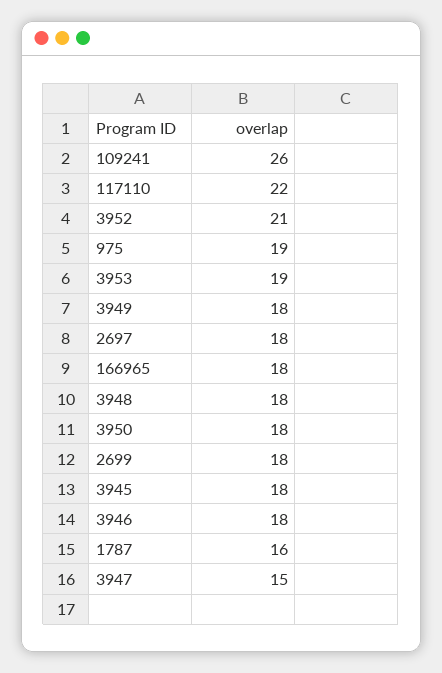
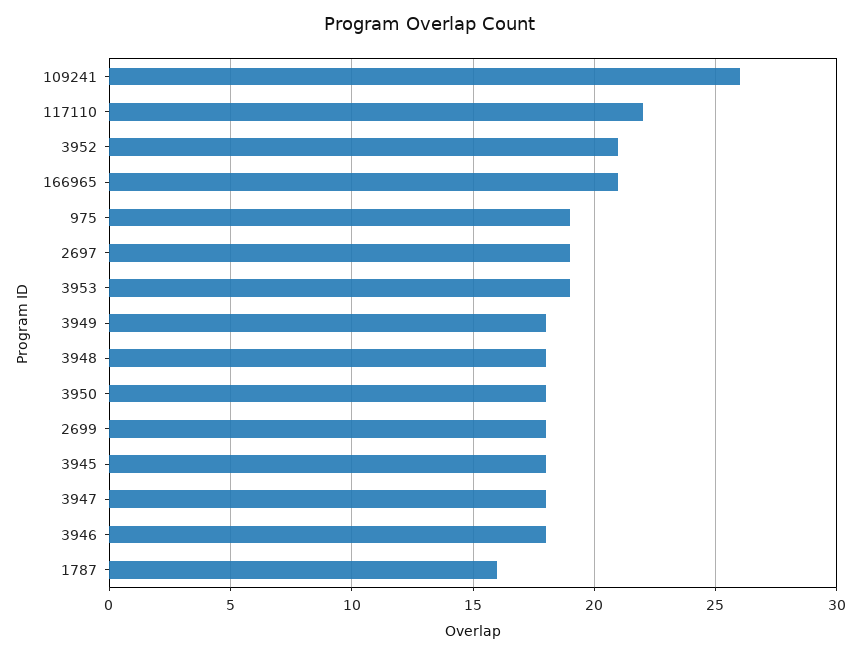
  {
    "109241": 26,
    "117110": 22,
    "3952": 21,
    "975": 19,
    "3953": 19,
    "3949": 18,
-   "2697": 18,
+   "2697": 19,
-   "166965": 18,
+   "166965": 21,
    "3948": 18,
    "3950": 18,
    "2699": 18,
    "3945": 18,
    "3946": 18,
    "1787": 16,
-   "3947": 15
+   "3947": 18
  }

